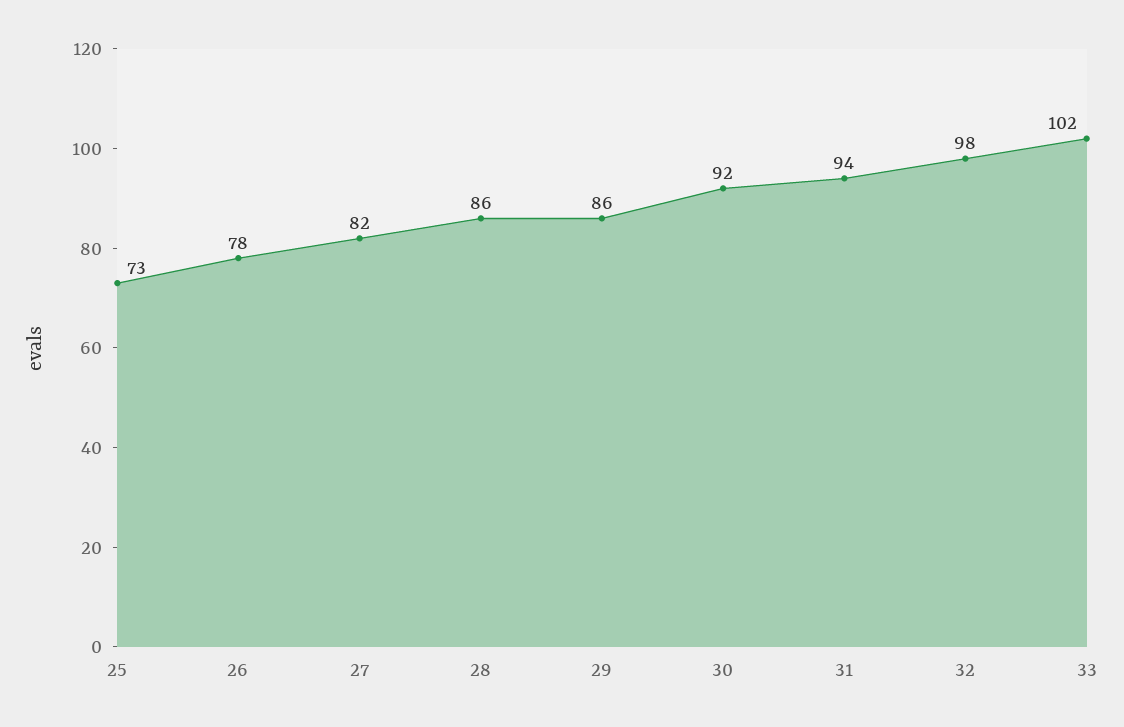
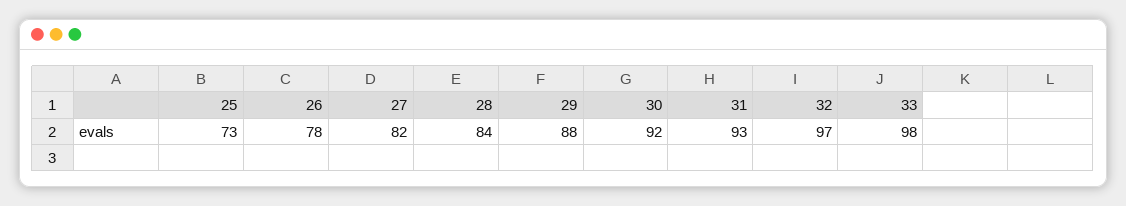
  {
    "25": 73,
    "26": 78,
    "27": 82,
-   "28": 86,
+   "28": 84,
-   "29": 86,
+   "29": 88,
    "30": 92,
-   "31": 94,
+   "31": 93,
-   "32": 98,
+   "32": 97,
-   "33": 102
+   "33": 98
  }

